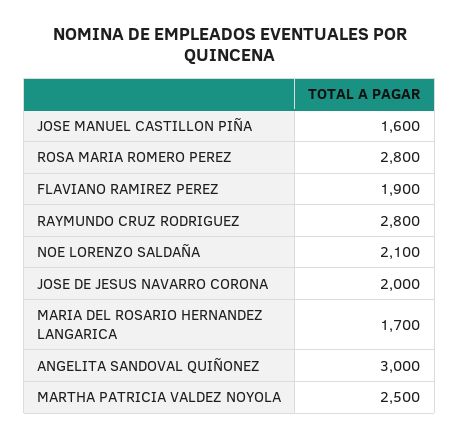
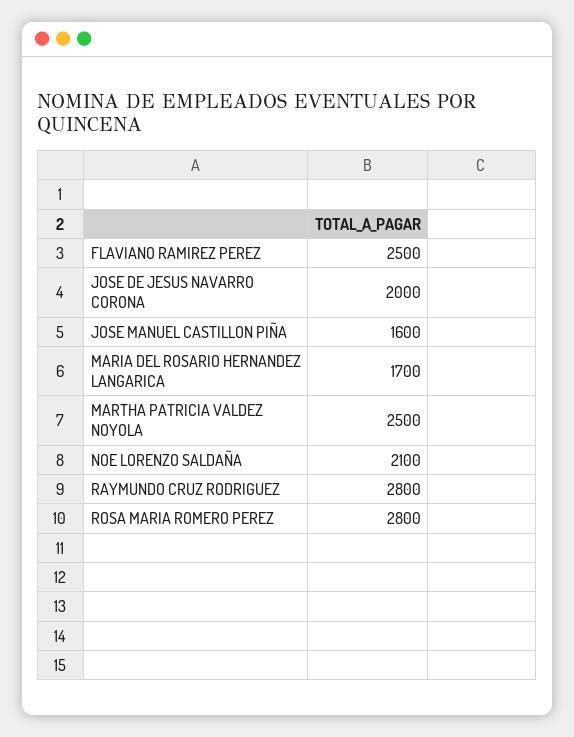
  {
    "JOSE MANUEL CASTILLON PIÑA": 1600,
    "ROSA MARIA ROMERO PEREZ": 2800,
-   "FLAVIANO RAMIREZ PEREZ": 1900,
+   "FLAVIANO RAMIREZ PEREZ": 2500,
    "RAYMUNDO CRUZ RODRIGUEZ": 2800,
    "NOE LORENZO SALDAÑA": 2100,
    "JOSE DE JESUS NAVARRO CORONA": 2000,
    "MARIA DEL ROSARIO HERNANDEZ LANGARICA": 1700,
-   "ANGELITA SANDOVAL QUIÑONEZ": 3000,
    "MARTHA PATRICIA VALDEZ NOYOLA": 2500
  }

